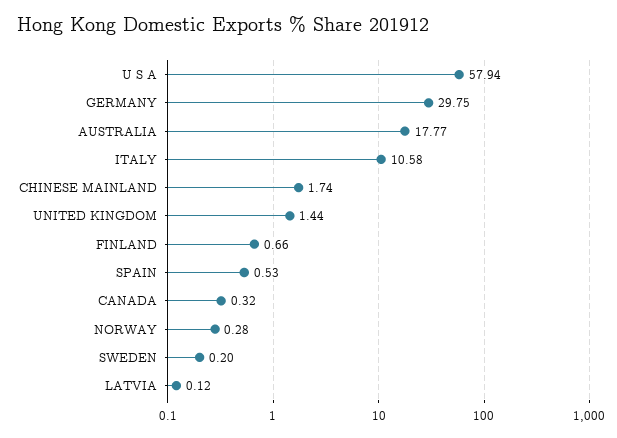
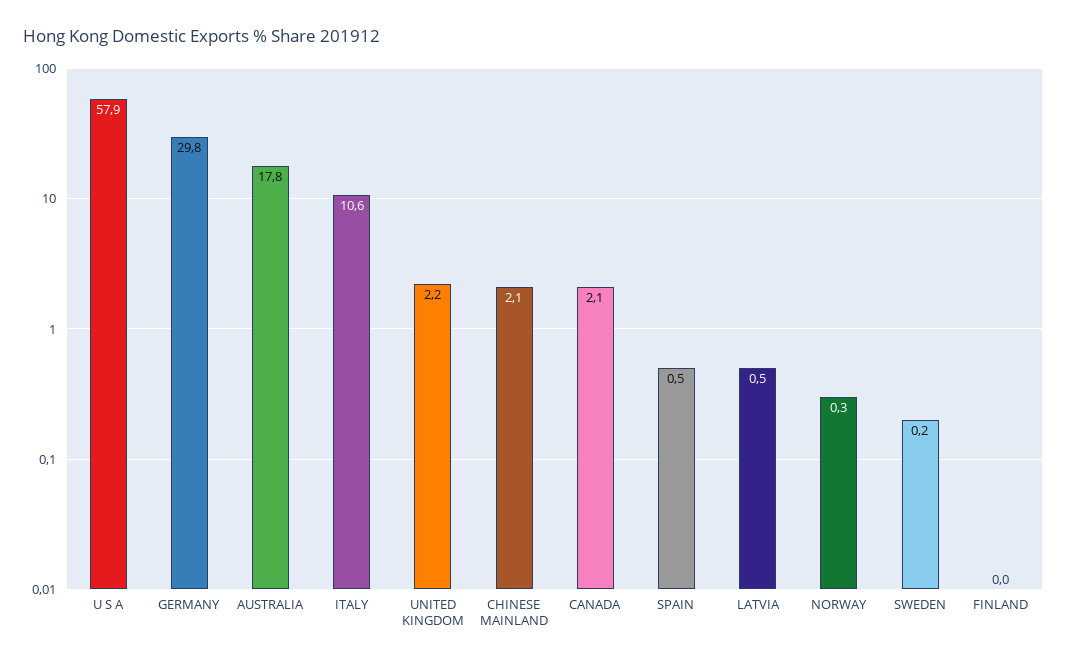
  {
    "U S A": 57.94,
    "GERMANY": 29.75,
    "AUSTRALIA": 17.77,
    "ITALY": 10.58,
-   "CHINESE MAINLAND": 1.74,
+   "CHINESE MAINLAND": 2.1,
-   "UNITED KINGDOM": 1.44,
+   "UNITED KINGDOM": 2.2,
-   "FINLAND": 0.66,
+   "FINLAND": 0,
    "SPAIN": 0.53,
-   "CANADA": 0.32,
+   "CANADA": 2.1,
    "NORWAY": 0.28,
    "SWEDEN": 0.2,
-   "LATVIA": 0.12
+   "LATVIA": 0.5
  }

